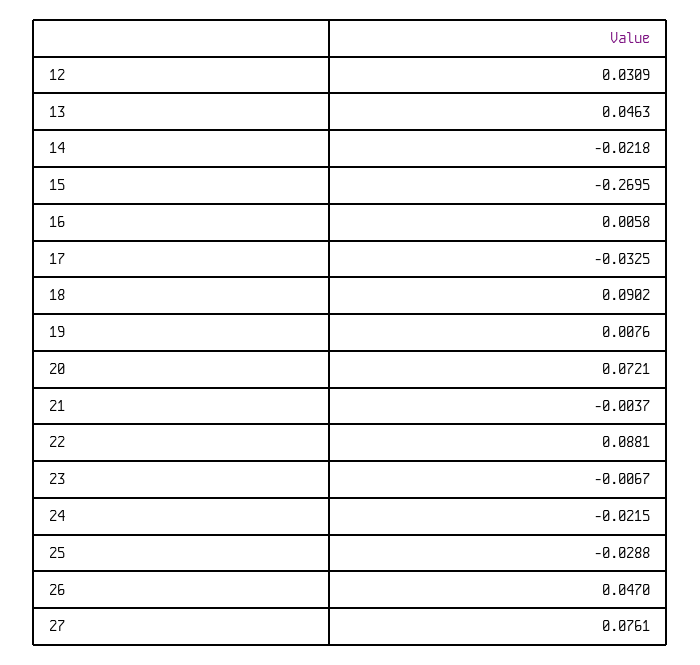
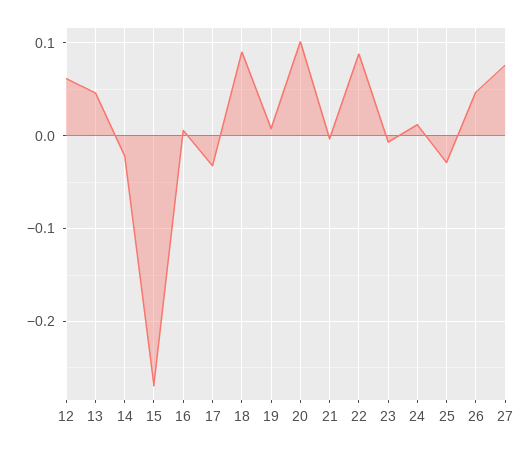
  {
-   "12": 0.0309,
+   "12": 0.06,
    "13": 0.0463,
    "14": -0.0218,
    "15": -0.2695,
    "16": 0.0058,
    "17": -0.0325,
    "18": 0.0902,
    "19": 0.0076,
-   "20": 0.0721,
+   "20": 0.1,
    "21": -0.0037,
    "22": 0.0881,
    "23": -0.0067,
-   "24": -0.0215,
+   "24": 0.01,
    "25": -0.0288,
    "26": 0.047,
    "27": 0.0761
  }

